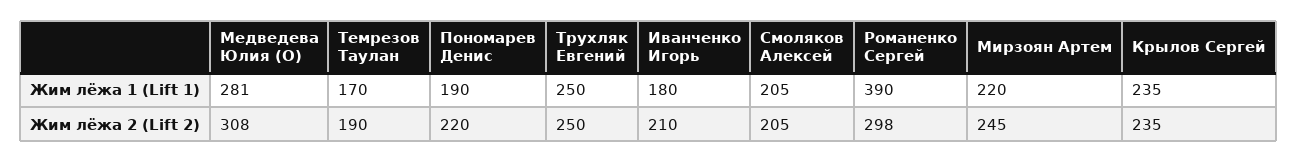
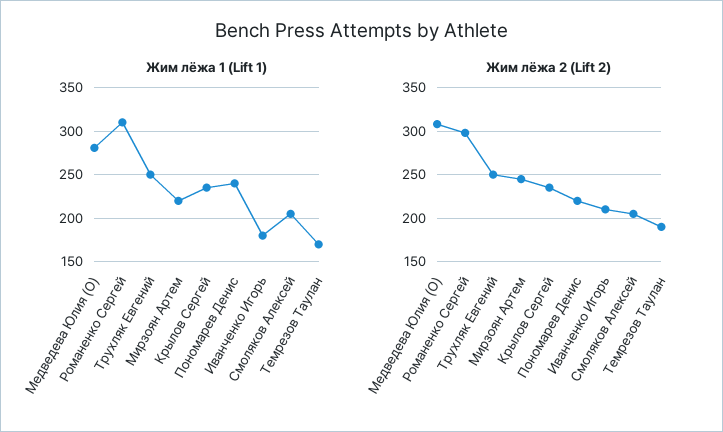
  {
    "Жим лёжа 1 (Lift 1)": {
      "Медведева Юлия (O)": 281,
      "Темрезов Таулан": 170,
-     "Пономарев Денис": 190,
+     "Пономарев Денис": 240,
      "Трухляк Евгений": 250,
      "Иванченко Игорь": 180,
      "Смоляков Алексей": 205,
-     "Романенко Сергей": 390,
+     "Романенко Сергей": 310,
      "Мирзоян Артем": 220,
      "Крылов Сергей": 235
    },
    "Жим лёжа 2 (Lift 2)": {
      "Медведева Юлия (O)": 308,
      "Темрезов Таулан": 190,
      "Пономарев Денис": 220,
      "Трухляк Евгений": 250,
      "Иванченко Игорь": 210,
      "Смоляков Алексей": 205,
      "Романенко Сергей": 298,
      "Мирзоян Артем": 245,
      "Крылов Сергей": 235
    }
  }

